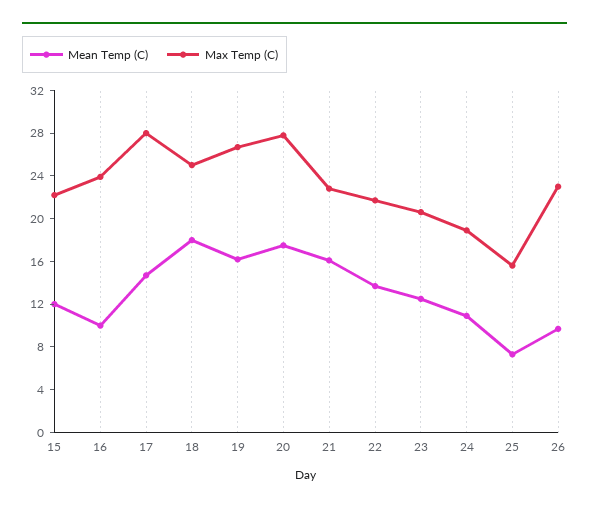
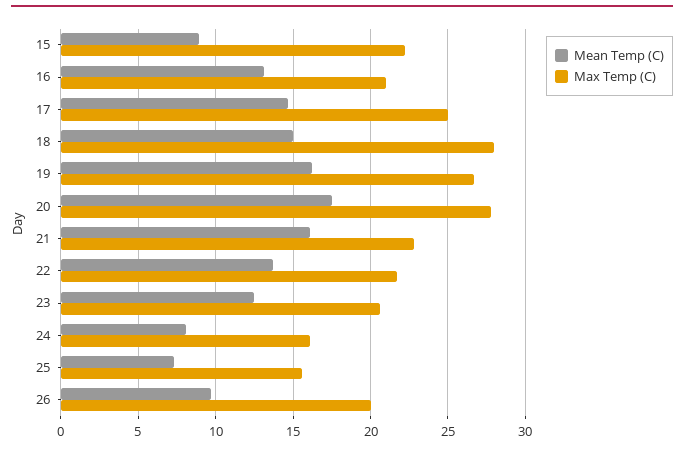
  {
    "Mean Temp (C)": {
-     "15": 12,
+     "15": 9,
-     "16": 10,
+     "16": 13,
      "17": 14.5,
-     "18": 18,
+     "18": 15,
      "19": 16,
      "20": 17.5,
      "21": 16,
      "22": 13.5,
      "23": 12.5,
-     "24": 11,
+     "24": 8,
      "25": 7.5,
      "26": 9.5
    },
    "Max Temp (C)": {
      "15": 22,
-     "16": 24,
+     "16": 21,
-     "17": 28,
+     "17": 25,
-     "18": 25,
+     "18": 28,
      "19": 26.5,
      "20": 28,
      "21": 23,
      "22": 21.5,
      "23": 20.5,
-     "24": 19,
+     "24": 16,
      "25": 15.5,
-     "26": 23
+     "26": 20
    }
  }

